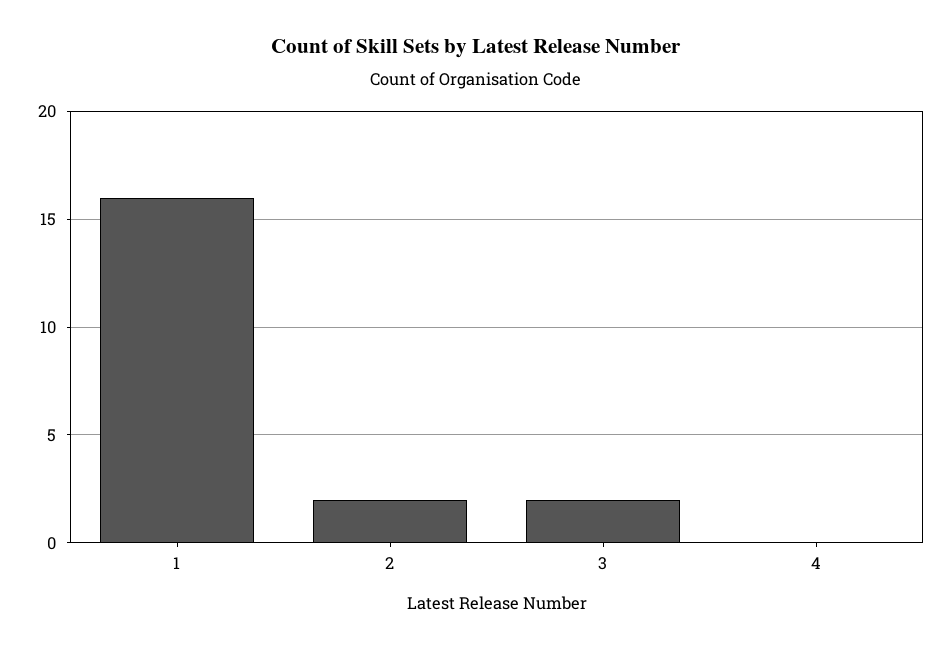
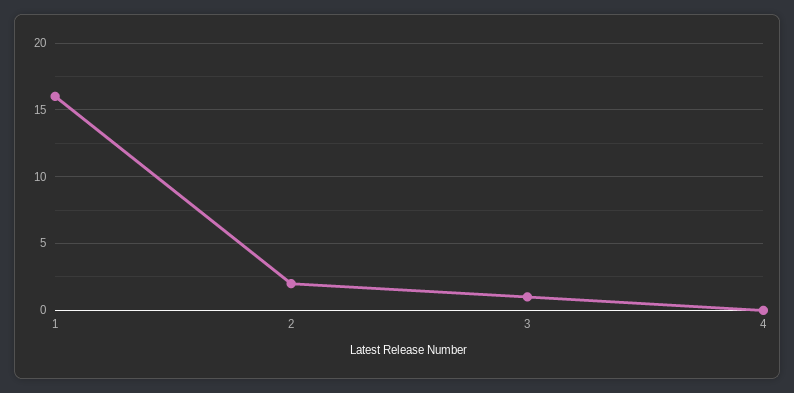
  {
    "1": 16,
    "2": 2,
-   "3": 2,
+   "3": 1,
    "4": 0
  }

